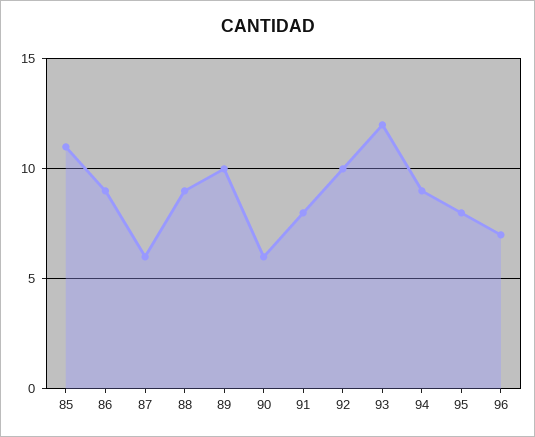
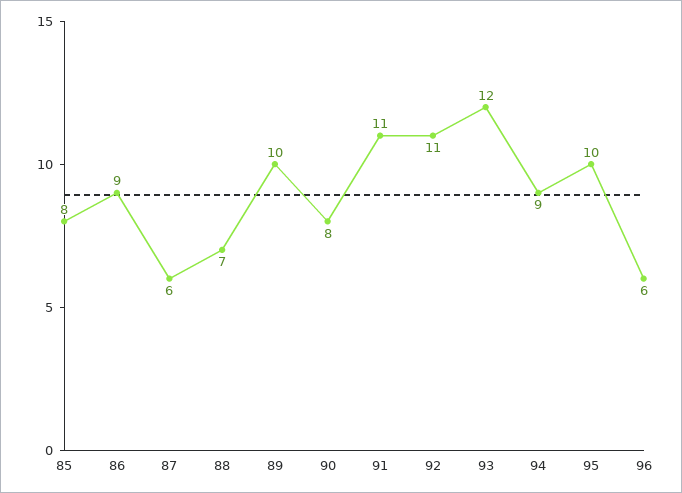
  {
-   "85": 11,
+   "85": 8,
    "86": 9,
    "87": 6,
-   "88": 9,
+   "88": 7,
    "89": 10,
-   "90": 6,
+   "90": 8,
-   "91": 8,
+   "91": 11,
-   "92": 10,
+   "92": 11,
    "93": 12,
    "94": 9,
-   "95": 8,
+   "95": 10,
-   "96": 7
+   "96": 6
  }

